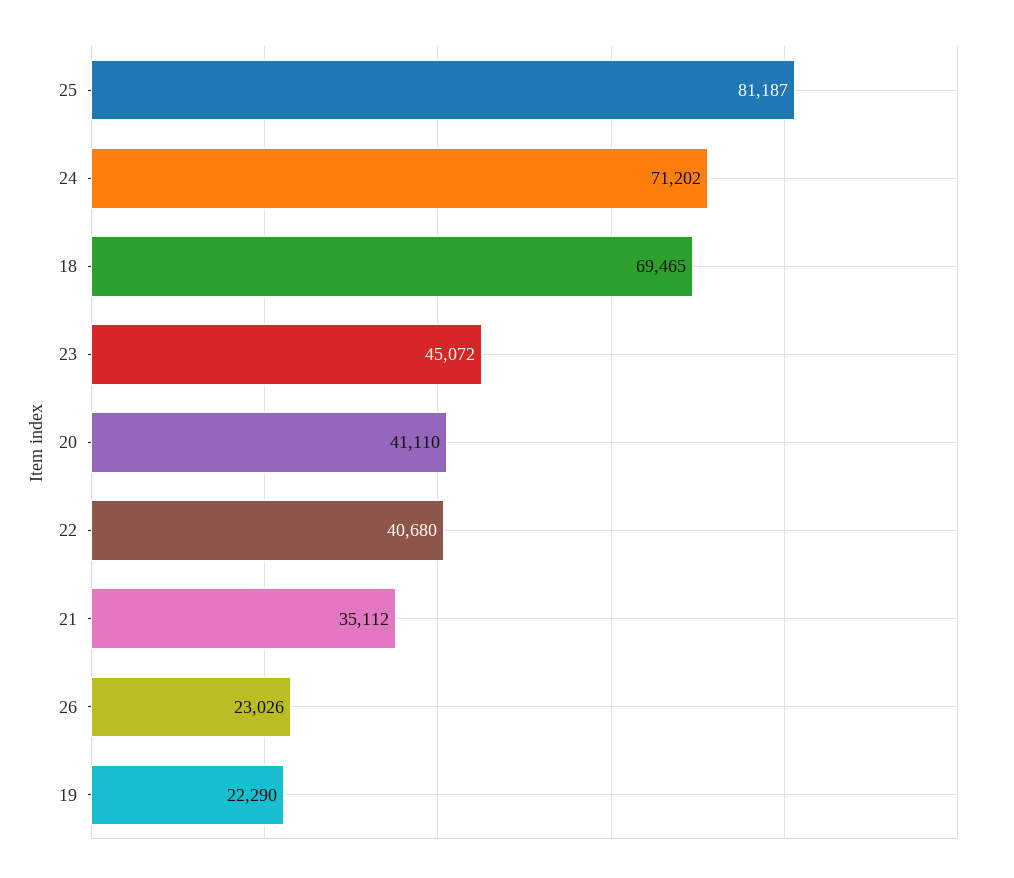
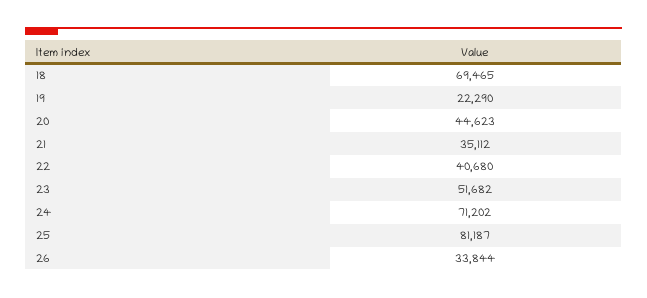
  {
    "25": 81187,
    "24": 71202,
    "18": 69465,
-   "23": 45072,
+   "23": 51682,
-   "20": 41110,
+   "20": 44623,
    "22": 40680,
    "21": 35112,
-   "26": 23026,
+   "26": 33844,
    "19": 22290
  }

